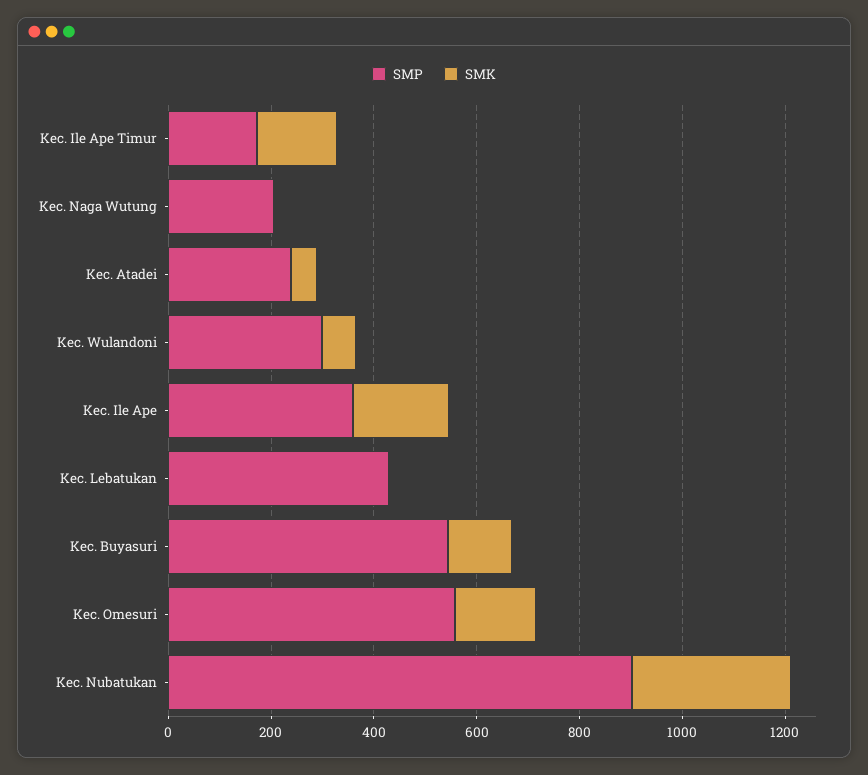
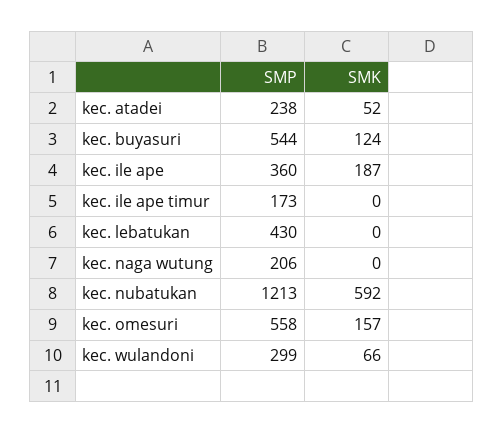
  {
    "SMP": {
      "Kec. Ile Ape Timur": 173,
      "Kec. Naga Wutung": 206,
      "Kec. Atadei": 238,
      "Kec. Wulandoni": 299,
      "Kec. Ile Ape": 360,
      "Kec. Lebatukan": 430,
      "Kec. Buyasuri": 544,
      "Kec. Omesuri": 558,
-     "Kec. Nubatukan": 900
+     "Kec. Nubatukan": 1213
    },
    "SMK": {
-     "Kec. Ile Ape Timur": 150,
+     "Kec. Ile Ape Timur": 0,
      "Kec. Naga Wutung": 0,
      "Kec. Atadei": 52,
      "Kec. Wulandoni": 66,
      "Kec. Ile Ape": 187,
      "Kec. Lebatukan": 0,
      "Kec. Buyasuri": 124,
      "Kec. Omesuri": 157,
-     "Kec. Nubatukan": 300
+     "Kec. Nubatukan": 592
    }
  }

